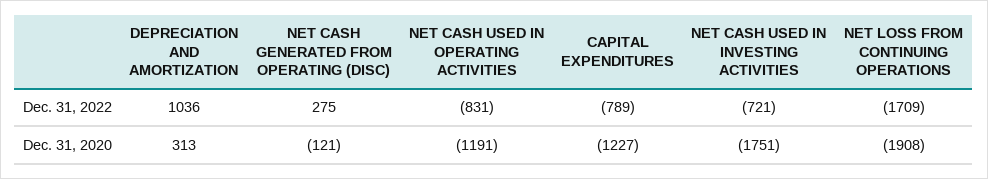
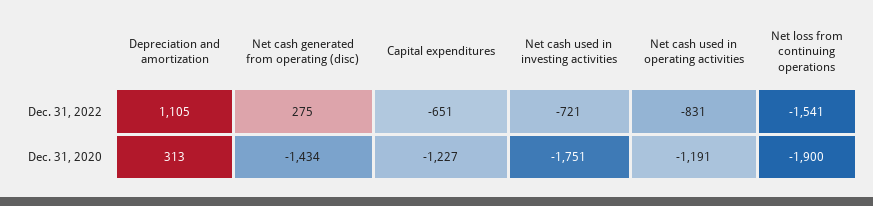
  {
    "DEPRECIATION AND AMORTIZATION": {
-     "Dec. 31, 2022": 1036,
+     "Dec. 31, 2022": 1105,
      "Dec. 31, 2020": 313
    },
    "NET CASH GENERATED FROM OPERATING (DISC)": {
      "Dec. 31, 2022": 275,
-     "Dec. 31, 2020": -121
+     "Dec. 31, 2020": -1434
    },
    "NET CASH USED IN OPERATING ACTIVITIES": {
      "Dec. 31, 2022": -831,
      "Dec. 31, 2020": -1191
    },
    "CAPITAL EXPENDITURES": {
-     "Dec. 31, 2022": -789,
+     "Dec. 31, 2022": -651,
      "Dec. 31, 2020": -1227
    },
    "NET CASH USED IN INVESTING ACTIVITIES": {
      "Dec. 31, 2022": -721,
      "Dec. 31, 2020": -1751
    },
    "NET LOSS FROM CONTINUING OPERATIONS": {
-     "Dec. 31, 2022": -1709,
+     "Dec. 31, 2022": -1541,
-     "Dec. 31, 2020": -1908
+     "Dec. 31, 2020": -1900
    }
  }

